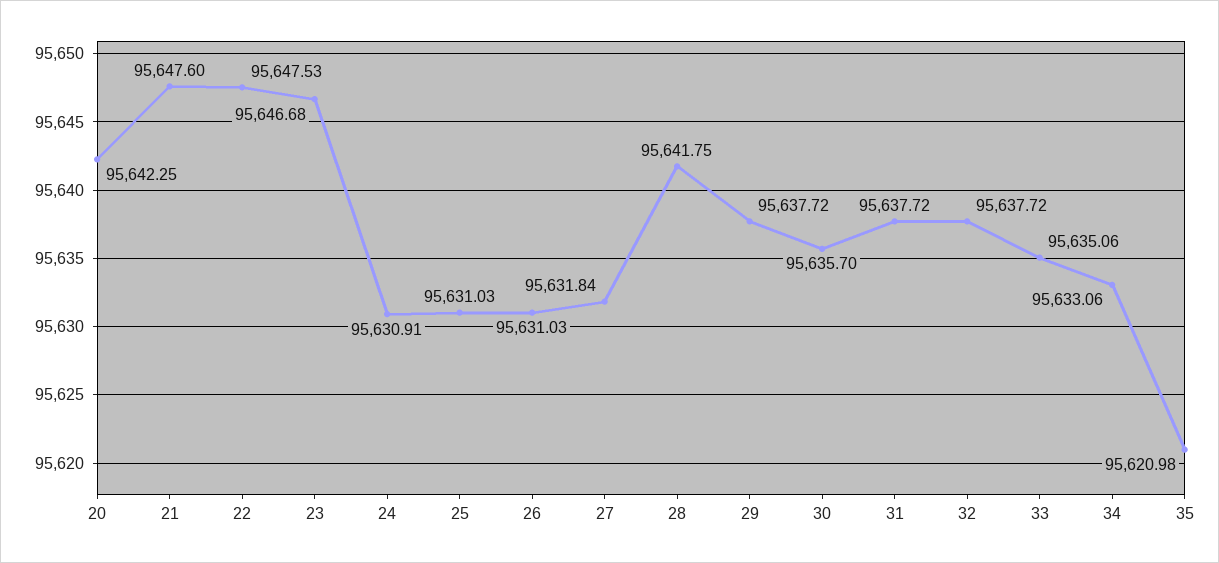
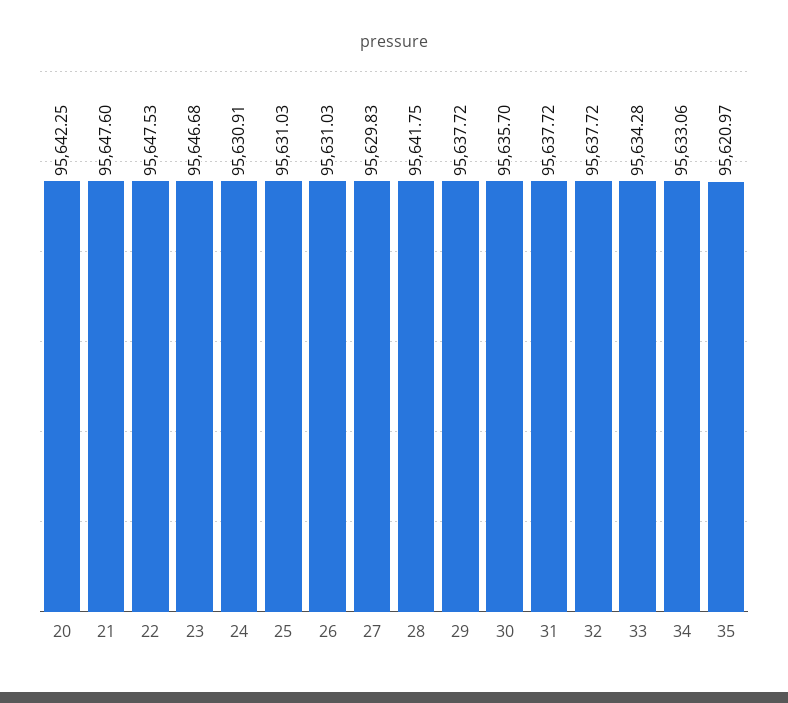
  {
    "20": 95642.25,
    "21": 95647.6,
    "22": 95647.53,
    "23": 95646.68,
    "24": 95630.91,
    "25": 95631.03,
    "26": 95631.03,
-   "27": 95631.84,
+   "27": 95629.83,
    "28": 95641.75,
    "29": 95637.72,
    "30": 95635.7,
    "31": 95637.72,
    "32": 95637.72,
-   "33": 95635.06,
+   "33": 95634.28,
    "34": 95633.06,
-   "35": 95620.98
+   "35": 95620.97
  }

